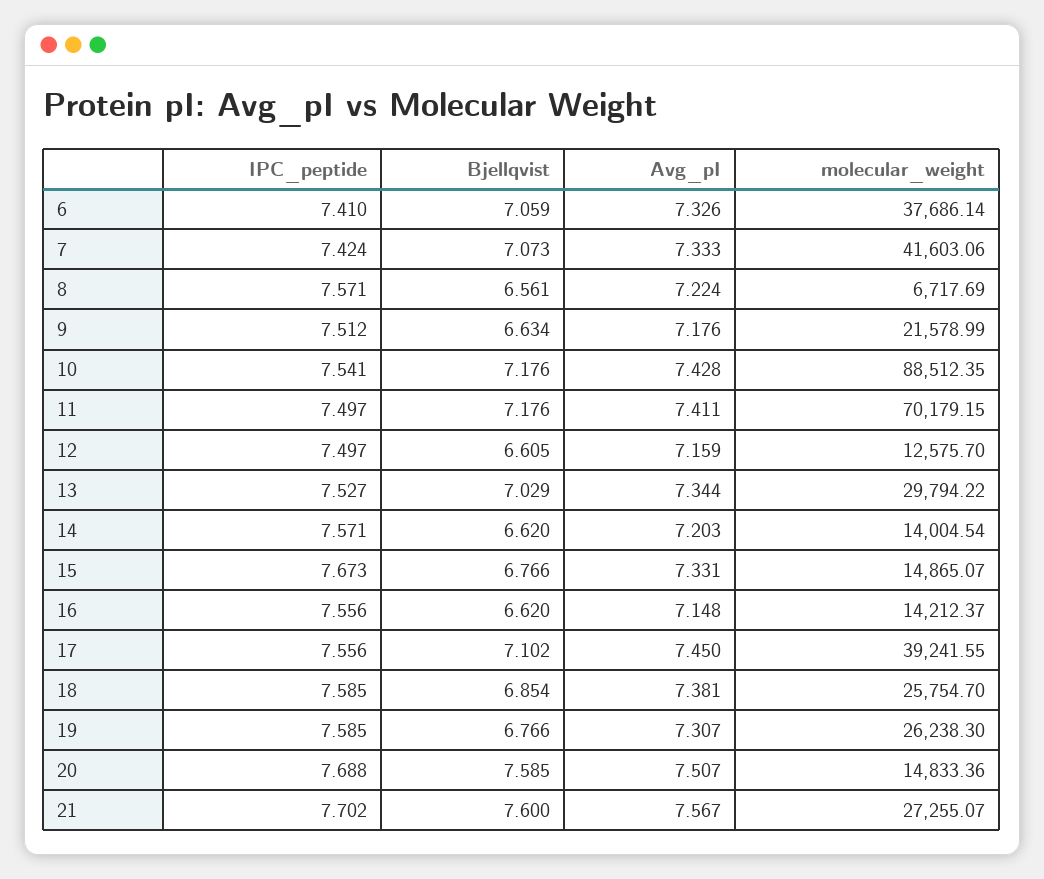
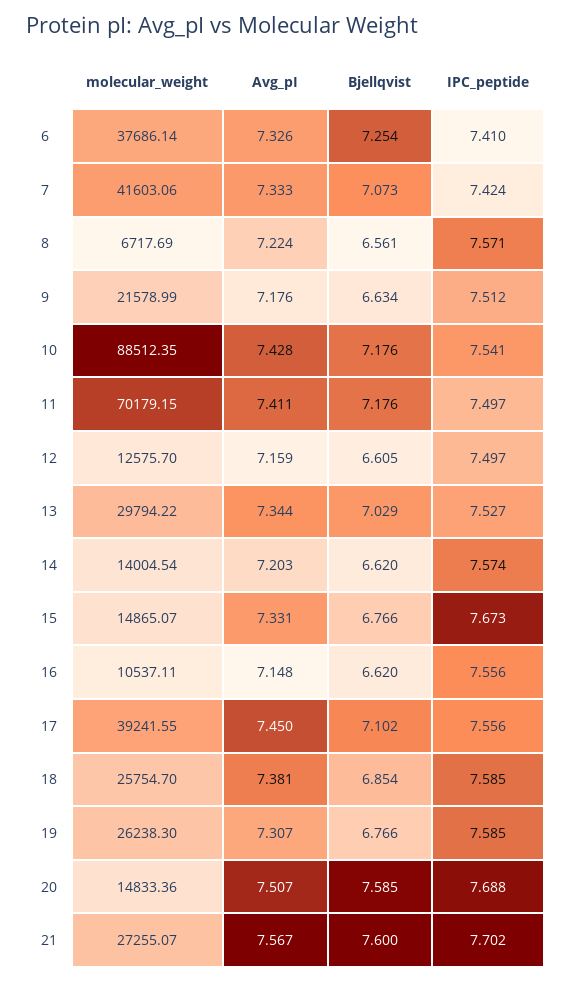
  {
    "IPC_peptide": {
      "6": 7.41,
      "7": 7.424,
      "8": 7.571,
      "9": 7.512,
      "10": 7.541,
      "11": 7.497,
      "12": 7.497,
      "13": 7.527,
-     "14": 7.571,
+     "14": 7.574,
      "15": 7.673,
      "16": 7.556,
      "17": 7.556,
      "18": 7.585,
      "19": 7.585,
      "20": 7.688,
      "21": 7.702
    },
    "Bjellqvist": {
-     "6": 7.059,
+     "6": 7.254,
      "7": 7.073,
      "8": 6.561,
      "9": 6.634,
      "10": 7.176,
      "11": 7.176,
      "12": 6.605,
      "13": 7.029,
      "14": 6.62,
      "15": 6.766,
      "16": 6.62,
      "17": 7.102,
      "18": 6.854,
      "19": 6.766,
      "20": 7.585,
      "21": 7.6
    },
    "Avg_pI": {
      "6": 7.326,
      "7": 7.333,
      "8": 7.224,
      "9": 7.176,
      "10": 7.428,
      "11": 7.411,
      "12": 7.159,
      "13": 7.344,
      "14": 7.203,
      "15": 7.331,
      "16": 7.148,
      "17": 7.45,
      "18": 7.381,
      "19": 7.307,
      "20": 7.507,
      "21": 7.567
    },
    "molecular_weight": {
      "6": 37686.14,
      "7": 41603.06,
      "8": 6717.69,
      "9": 21578.99,
      "10": 88512.35,
      "11": 70179.15,
      "12": 12575.7,
      "13": 29794.22,
      "14": 14004.54,
      "15": 14865.07,
-     "16": 14212.37,
+     "16": 10537.11,
      "17": 39241.55,
      "18": 25754.7,
      "19": 26238.3,
      "20": 14833.36,
      "21": 27255.07
    }
  }

